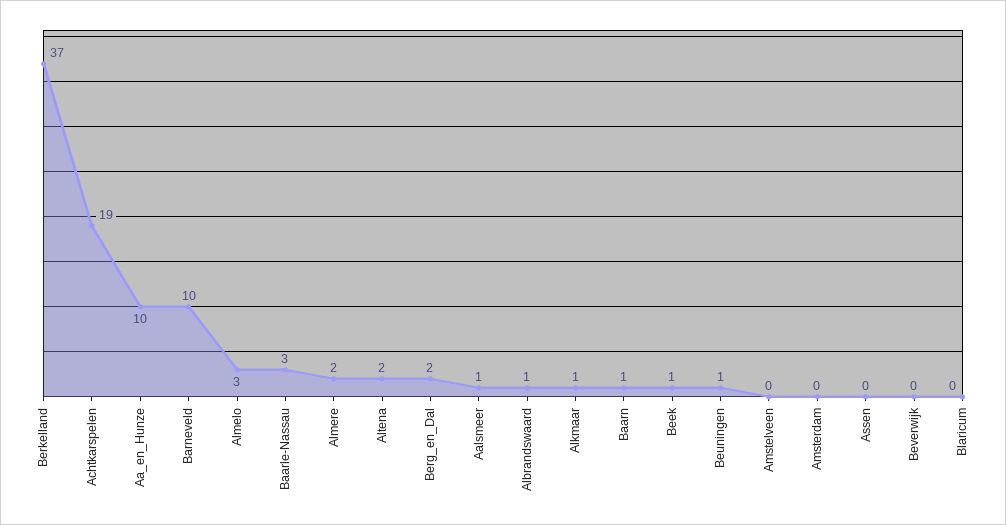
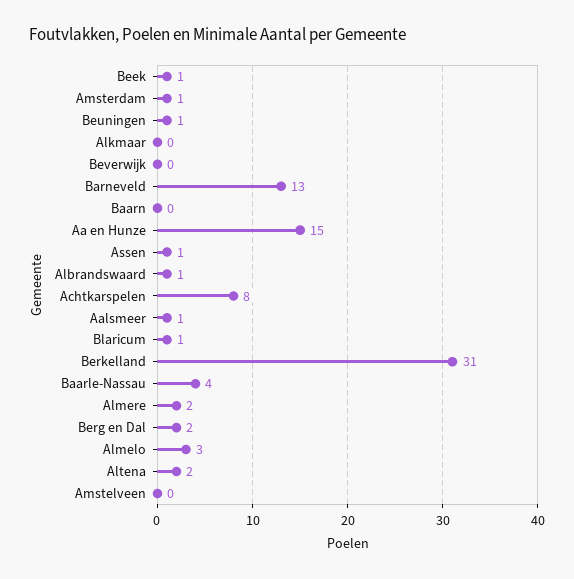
  {
-   "Berkelland": 37,
+   "Berkelland": 31,
-   "Achtkarspelen": 19,
+   "Achtkarspelen": 8,
-   "Aa_en_Hunze": 10,
+   "Aa_en_Hunze": 15,
-   "Barneveld": 10,
+   "Barneveld": 13,
    "Almelo": 3,
-   "Baarle-Nassau": 3,
+   "Baarle-Nassau": 4,
    "Almere": 2,
    "Altena": 2,
    "Berg_en_Dal": 2,
    "Aalsmeer": 1,
    "Albrandswaard": 1,
-   "Alkmaar": 1,
+   "Alkmaar": 0,
-   "Baarn": 1,
+   "Baarn": 0,
    "Beek": 1,
    "Beuningen": 1,
    "Amstelveen": 0,
-   "Amsterdam": 0,
+   "Amsterdam": 1,
-   "Assen": 0,
+   "Assen": 1,
    "Beverwijk": 0,
-   "Blaricum": 0
+   "Blaricum": 1
  }

